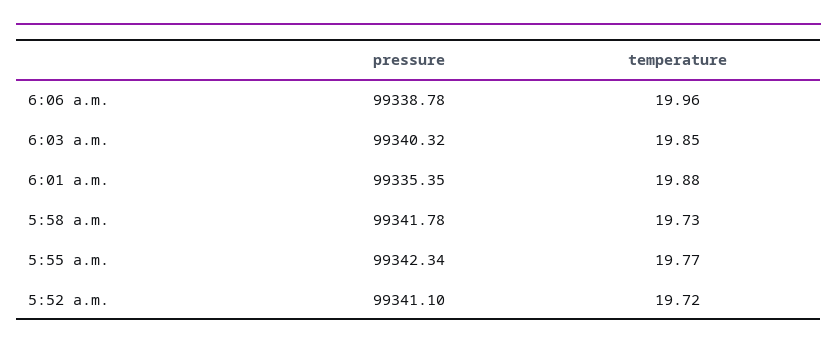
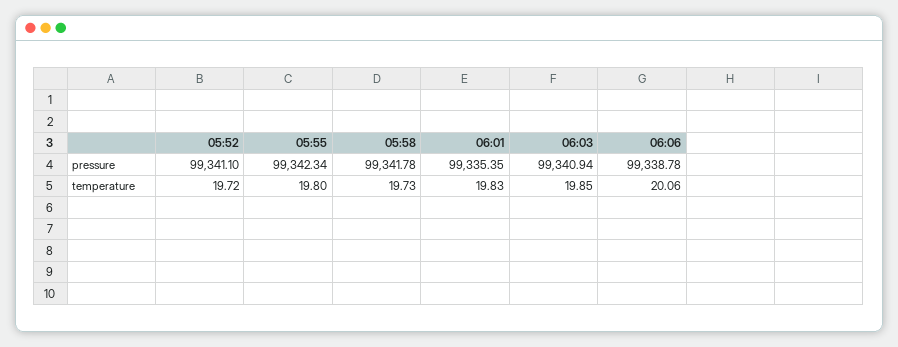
  {
    "pressure": {
      "6:06 a.m.": 99338.78,
-     "6:03 a.m.": 99340.32,
+     "6:03 a.m.": 99340.94,
      "6:01 a.m.": 99335.35,
      "5:58 a.m.": 99341.78,
      "5:55 a.m.": 99342.34,
      "5:52 a.m.": 99341.1
    },
    "temperature": {
-     "6:06 a.m.": 19.96,
+     "6:06 a.m.": 20.06,
      "6:03 a.m.": 19.85,
-     "6:01 a.m.": 19.88,
+     "6:01 a.m.": 19.83,
      "5:58 a.m.": 19.73,
-     "5:55 a.m.": 19.77,
+     "5:55 a.m.": 19.8,
      "5:52 a.m.": 19.72
    }
  }

